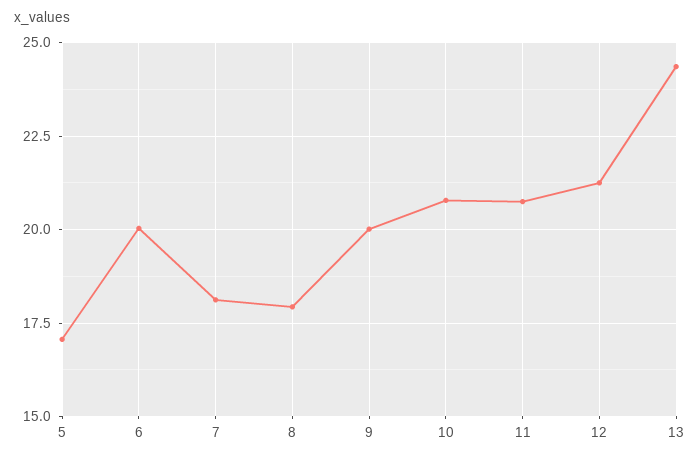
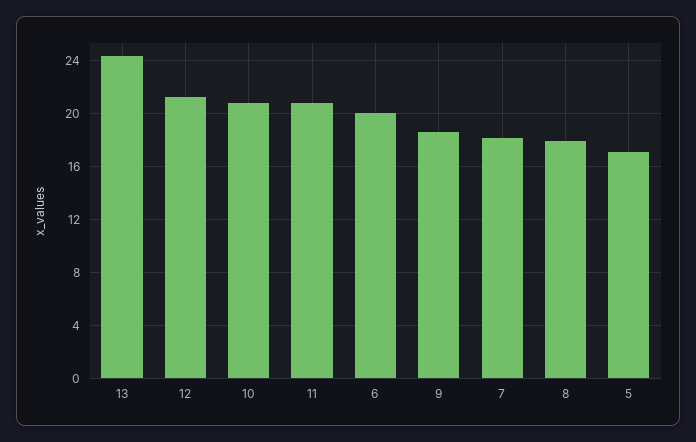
  {
    "5": 17,
    "6": 20,
    "7": 18,
    "8": 18,
-   "9": 20,
+   "9": 18.5,
    "10": 20.75,
    "11": 20.75,
    "12": 21.25,
    "13": 24.25
  }

